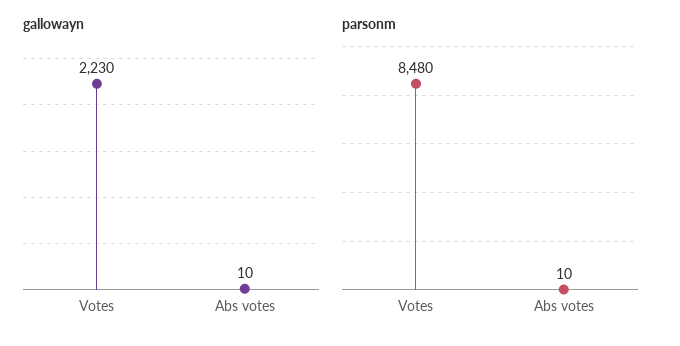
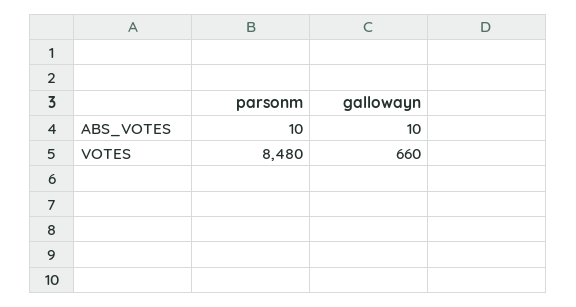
  {
    "gallowayn": {
-     "Votes": 2230,
+     "Votes": 660,
      "Abs votes": 10
    },
    "parsonm": {
      "Votes": 8480,
      "Abs votes": 10
    }
  }

